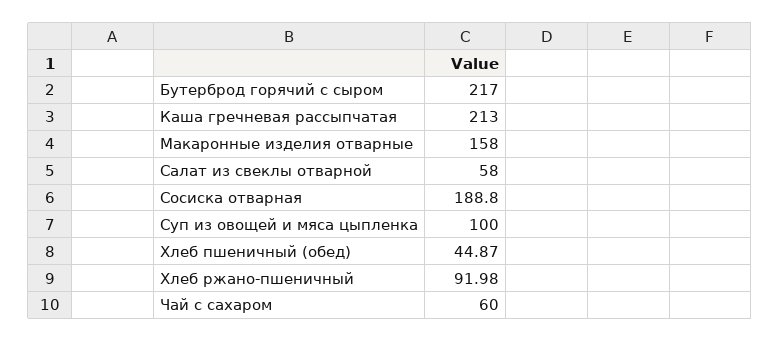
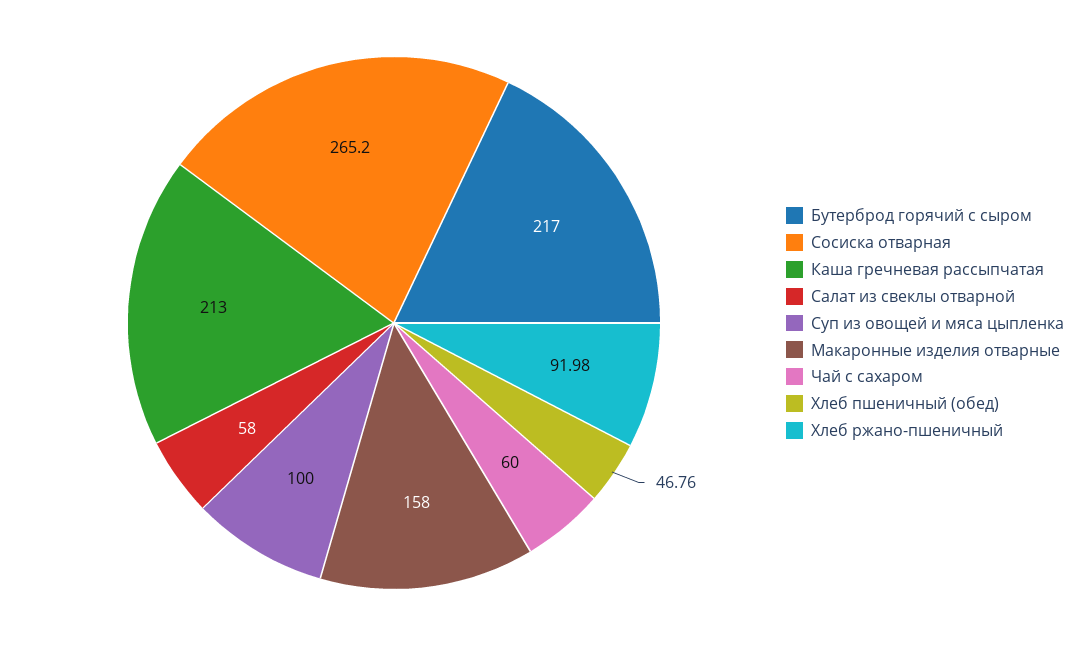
  {
    "Бутерброд горячий с сыром": 217,
    "Каша гречневая рассыпчатая": 213,
    "Макаронные изделия отварные": 158,
    "Салат из свеклы отварной": 58,
-   "Сосиска отварная": 188.8,
+   "Сосиска отварная": 265.2,
    "Суп из овощей и мяса цыпленка": 100,
-   "Хлеб пшеничный (обед)": 44.87,
+   "Хлеб пшеничный (обед)": 46.76,
    "Хлеб ржано-пшеничный": 91.98,
    "Чай с сахаром": 60
  }

